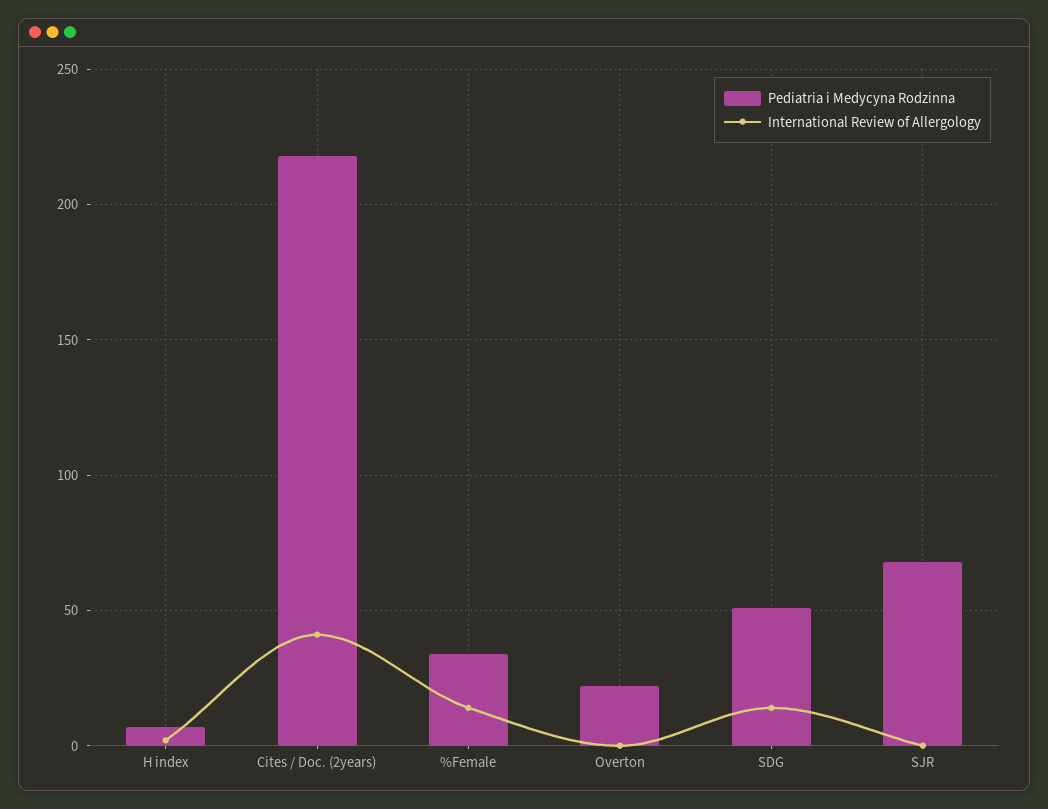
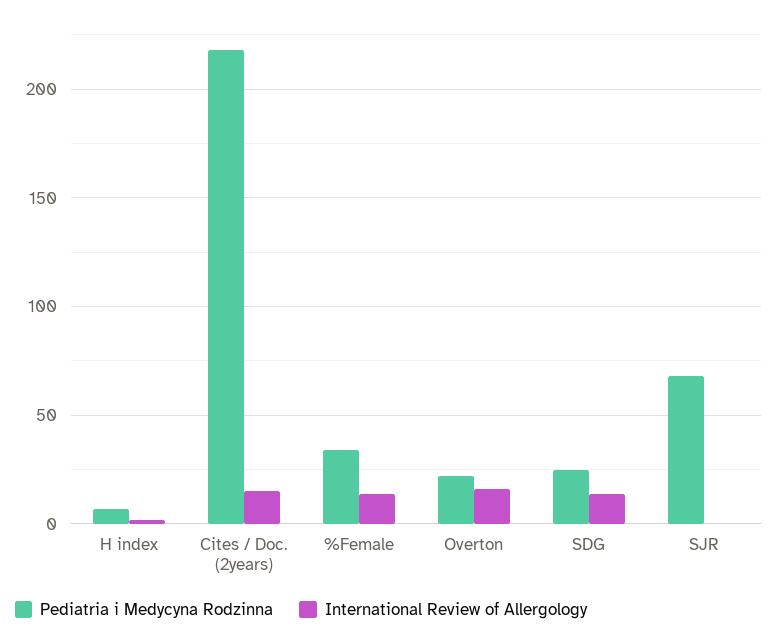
  {
    "Pediatria i Medycyna Rodzinna": {
      "H index": 5,
      "Cites / Doc. (2years)": 220,
      "%Female": 35,
      "Overton": 20,
-     "SDG": 50,
+     "SDG": 25,
      "SJR": 70
    },
    "International Review of Allergology": {
      "H index": 0,
-     "Cites / Doc. (2years)": 40,
+     "Cites / Doc. (2years)": 15,
      "%Female": 15,
-     "Overton": 0,
+     "Overton": 15,
      "SDG": 15,
      "SJR": 0
    }
  }

